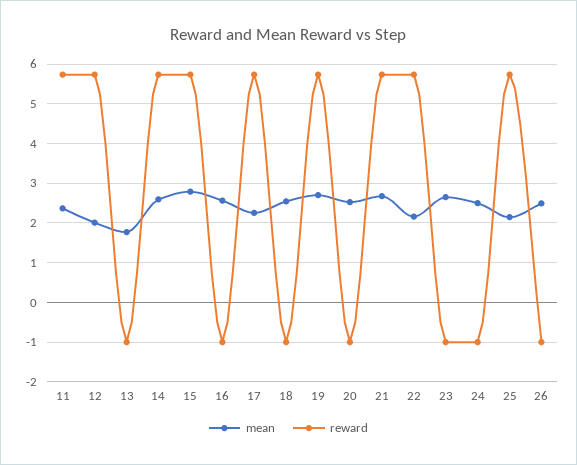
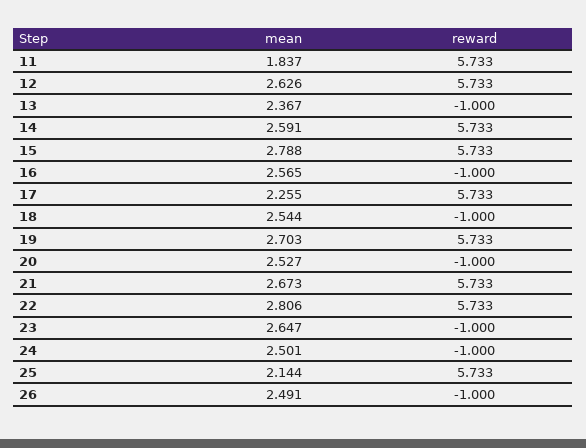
  {
    "mean": {
-     "11": 2.4,
+     "11": 1.837,
-     "12": 2,
+     "12": 2.626,
-     "13": 1.8,
+     "13": 2.367,
      "14": 2.591,
      "15": 2.788,
      "16": 2.565,
      "17": 2.255,
      "18": 2.544,
      "19": 2.703,
      "20": 2.527,
      "21": 2.673,
-     "22": 2.2,
+     "22": 2.806,
      "23": 2.647,
      "24": 2.501,
      "25": 2.144,
      "26": 2.491
    },
    "reward": {
      "11": 5.733,
      "12": 5.733,
      "13": -1,
      "14": 5.733,
      "15": 5.733,
      "16": -1,
      "17": 5.733,
      "18": -1,
      "19": 5.733,
      "20": -1,
      "21": 5.733,
      "22": 5.733,
      "23": -1,
      "24": -1,
      "25": 5.733,
      "26": -1
    }
  }

